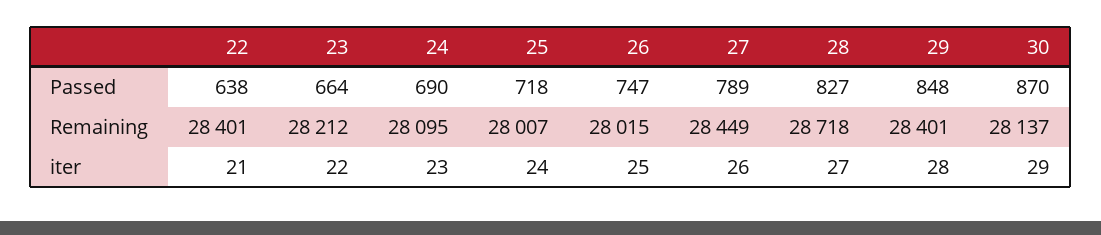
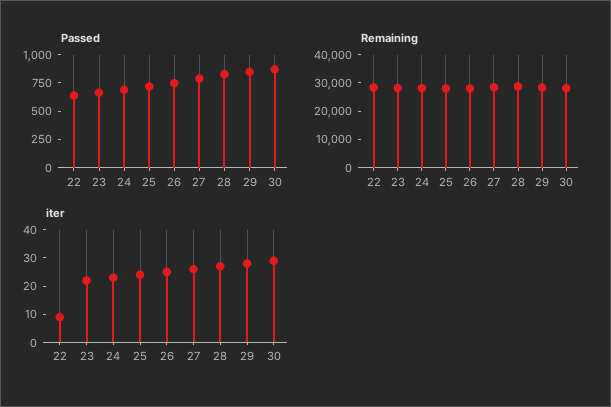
  {
    "Passed": {
      "22": 638,
      "23": 664,
      "24": 690,
      "25": 718,
      "26": 747,
      "27": 789,
      "28": 827,
      "29": 848,
      "30": 870
    },
    "Remaining": {
      "22": 28401,
      "23": 28212,
      "24": 28095,
      "25": 28007,
      "26": 28015,
      "27": 28449,
      "28": 28718,
      "29": 28401,
      "30": 28137
    },
    "iter": {
-     "22": 21,
+     "22": 10,
      "23": 22,
      "24": 23,
      "25": 24,
      "26": 25,
      "27": 26,
      "28": 27,
      "29": 28,
      "30": 29
    }
  }

